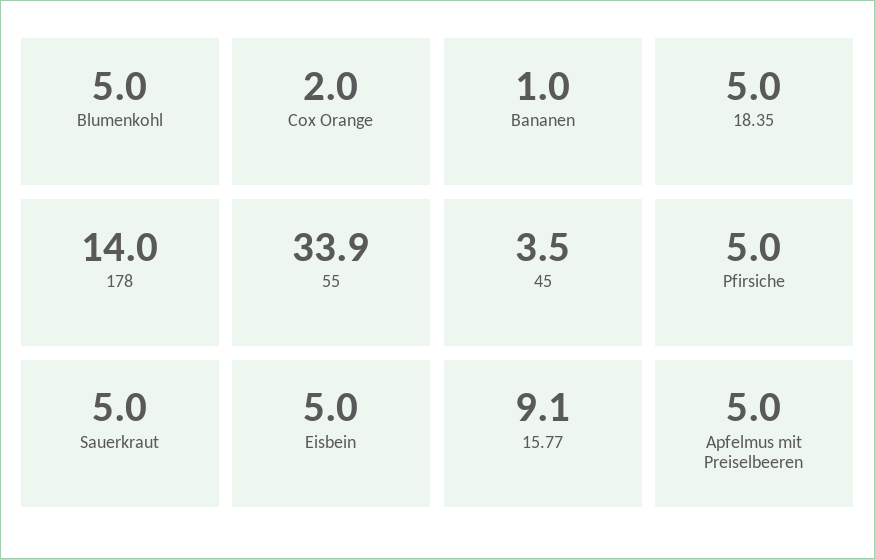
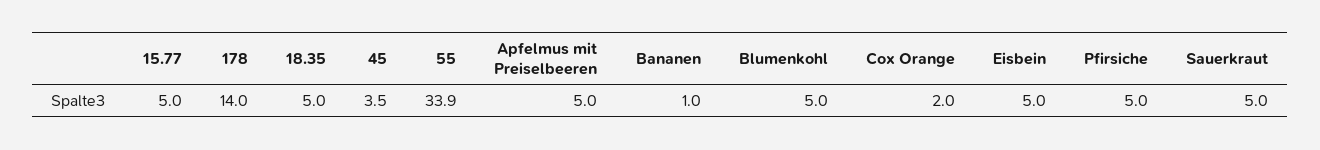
  {
    "Blumenkohl": 5,
    "Cox Orange": 2,
    "Bananen": 1,
    "18.35": 5,
    "178": 14,
    "55": 33.9,
    "45": 3.5,
    "Pfirsiche": 5,
    "Sauerkraut": 5,
    "Eisbein": 5,
-   "15.77": 9.1,
+   "15.77": 5,
    "Apfelmus mit Preiselbeeren": 5
  }

